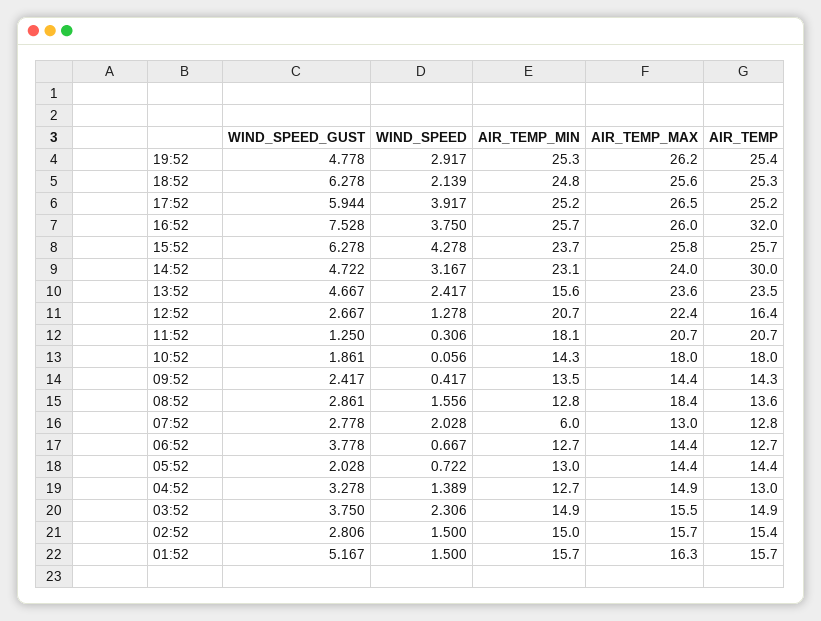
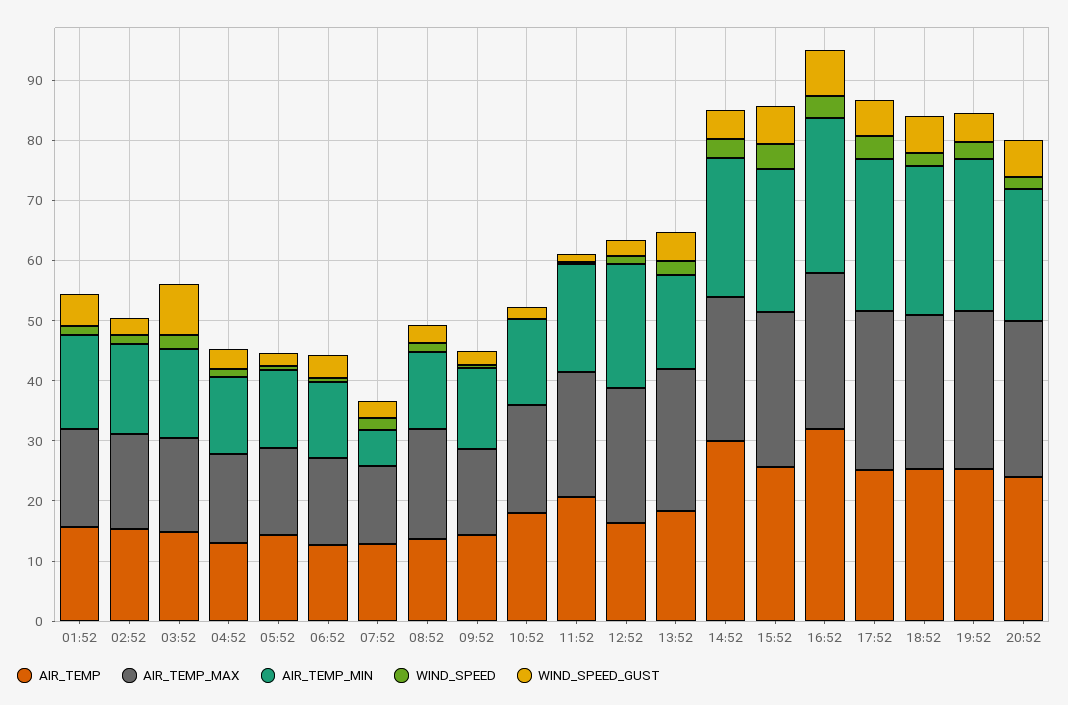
  {
    "WIND_SPEED_GUST": {
      "19:52": 4.778,
      "18:52": 6.278,
      "17:52": 5.944,
      "16:52": 7.528,
      "15:52": 6.278,
      "14:52": 4.722,
      "13:52": 4.667,
      "12:52": 2.667,
      "11:52": 1.25,
      "10:52": 1.861,
      "09:52": 2.417,
      "08:52": 2.861,
      "07:52": 2.778,
      "06:52": 3.778,
      "05:52": 2.028,
      "04:52": 3.278,
-     "03:52": 3.75,
+     "03:52": 8,
      "02:52": 2.806,
-     "01:52": 5.167
+     "01:52": 5.167,
+     "20:52": 6
    },
    "WIND_SPEED": {
      "19:52": 2.917,
      "18:52": 2.139,
      "17:52": 3.917,
      "16:52": 3.75,
      "15:52": 4.278,
      "14:52": 3.167,
      "13:52": 2.417,
      "12:52": 1.278,
      "11:52": 0.306,
      "10:52": 0.056,
      "09:52": 0.417,
      "08:52": 1.556,
      "07:52": 2.028,
      "06:52": 0.667,
      "05:52": 0.722,
      "04:52": 1.389,
      "03:52": 2.306,
      "02:52": 1.5,
-     "01:52": 1.5
+     "01:52": 1.5,
+     "20:52": 2
    },
    "AIR_TEMP_MIN": {
      "19:52": 25.3,
      "18:52": 24.8,
      "17:52": 25.2,
      "16:52": 25.7,
      "15:52": 23.7,
      "14:52": 23.1,
      "13:52": 15.6,
      "12:52": 20.7,
      "11:52": 18.1,
      "10:52": 14.3,
      "09:52": 13.5,
      "08:52": 12.8,
      "07:52": 6,
      "06:52": 12.7,
      "05:52": 13,
      "04:52": 12.7,
      "03:52": 14.9,
      "02:52": 15,
-     "01:52": 15.7
+     "01:52": 15.7,
+     "20:52": 22
    },
    "AIR_TEMP_MAX": {
      "19:52": 26.2,
      "18:52": 25.6,
      "17:52": 26.5,
      "16:52": 26,
      "15:52": 25.8,
      "14:52": 24,
      "13:52": 23.6,
      "12:52": 22.4,
      "11:52": 20.7,
      "10:52": 18,
      "09:52": 14.4,
      "08:52": 18.4,
      "07:52": 13,
      "06:52": 14.4,
      "05:52": 14.4,
      "04:52": 14.9,
      "03:52": 15.5,
      "02:52": 15.7,
-     "01:52": 16.3
+     "01:52": 16.3,
+     "20:52": 26
    },
    "AIR_TEMP": {
      "19:52": 25.4,
      "18:52": 25.3,
      "17:52": 25.2,
      "16:52": 32,
      "15:52": 25.7,
      "14:52": 30,
-     "13:52": 23.5,
+     "13:52": 18,
      "12:52": 16.4,
      "11:52": 20.7,
      "10:52": 18,
      "09:52": 14.3,
      "08:52": 13.6,
      "07:52": 12.8,
      "06:52": 12.7,
      "05:52": 14.4,
      "04:52": 13,
      "03:52": 14.9,
      "02:52": 15.4,
-     "01:52": 15.7
+     "01:52": 15.7,
+     "20:52": 24
    }
  }

